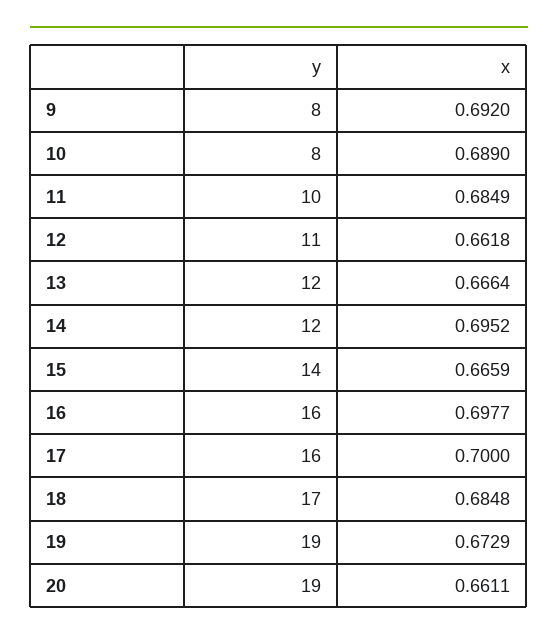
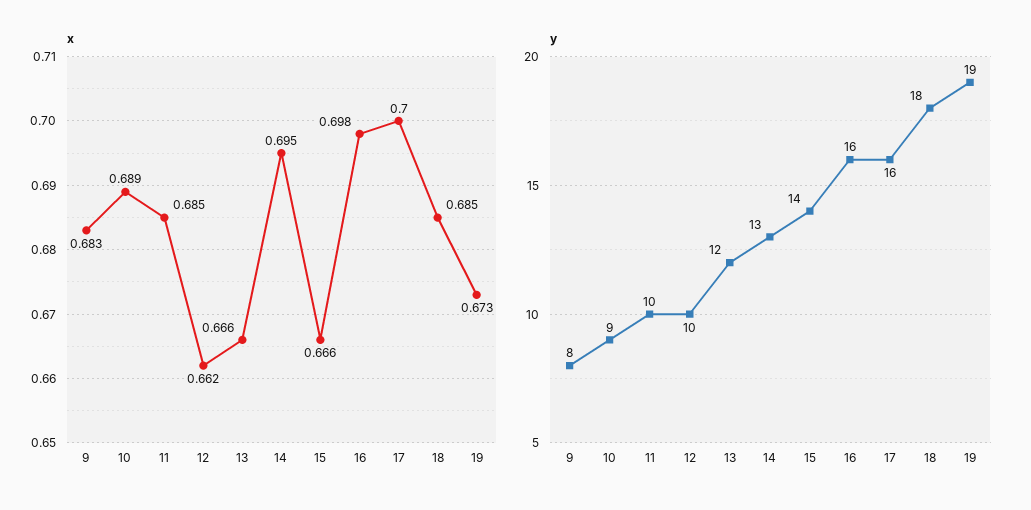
  {
    "y": {
      "9": 8,
-     "10": 8,
+     "10": 9,
      "11": 10,
-     "12": 11,
+     "12": 10,
      "13": 12,
-     "14": 12,
+     "14": 13,
      "15": 14,
      "16": 16,
      "17": 16,
-     "18": 17,
+     "18": 18,
-     "19": 19,
+     "19": 19
-     "20": 19
    },
    "x": {
-     "9": 0.692,
+     "9": 0.683,
      "10": 0.689,
      "11": 0.6849,
      "12": 0.6618,
      "13": 0.6664,
      "14": 0.6952,
      "15": 0.6659,
      "16": 0.6977,
      "17": 0.7,
      "18": 0.6848,
-     "19": 0.6729,
+     "19": 0.6729
-     "20": 0.6611
    }
  }

